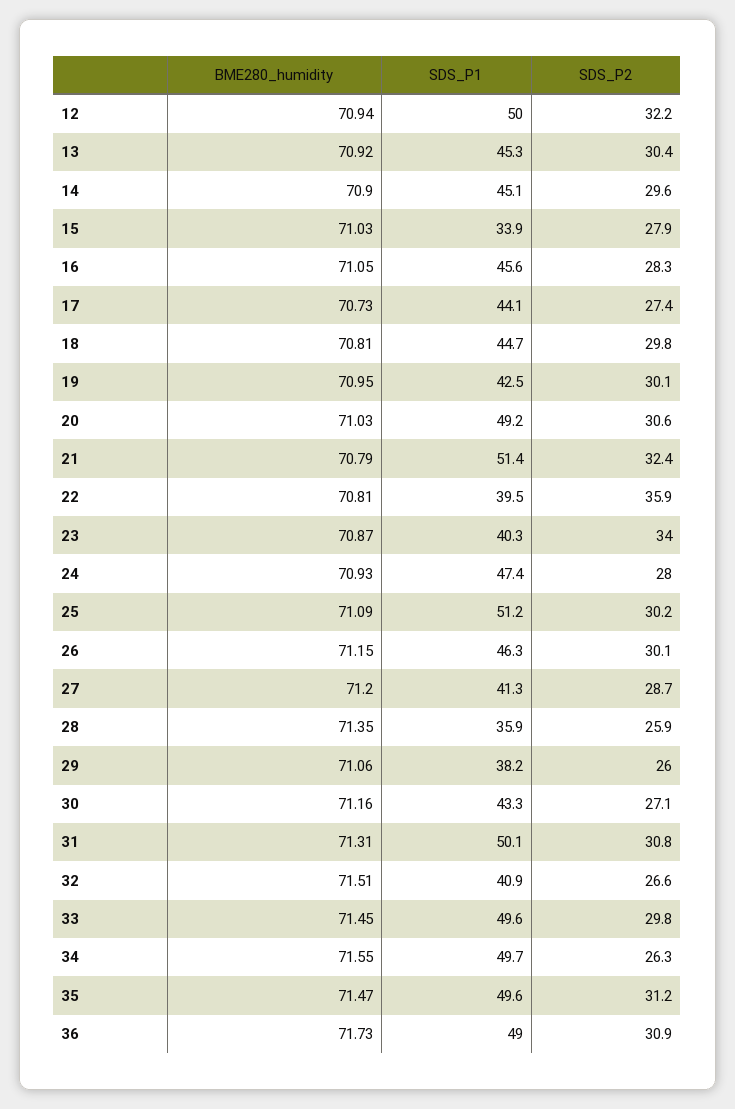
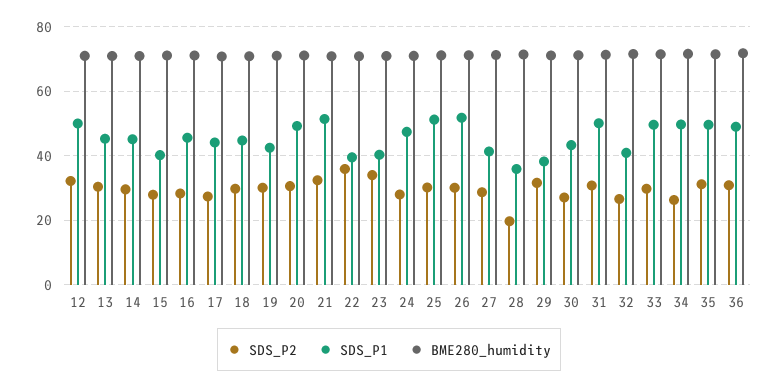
  {
    "BME280_humidity": {
      "12": 70.94,
      "13": 70.92,
      "14": 70.9,
      "15": 71.03,
      "16": 71.05,
      "17": 70.73,
      "18": 70.81,
      "19": 70.95,
      "20": 71.03,
      "21": 70.79,
      "22": 70.81,
      "23": 70.87,
      "24": 70.93,
      "25": 71.09,
      "26": 71.15,
      "27": 71.2,
      "28": 71.35,
      "29": 71.06,
      "30": 71.16,
      "31": 71.31,
      "32": 71.51,
      "33": 71.45,
      "34": 71.55,
      "35": 71.47,
      "36": 71.73
    },
    "SDS_P1": {
      "12": 50,
      "13": 45.3,
      "14": 45.1,
-     "15": 33.9,
+     "15": 40,
      "16": 45.6,
      "17": 44.1,
      "18": 44.7,
      "19": 42.5,
      "20": 49.2,
      "21": 51.4,
      "22": 39.5,
      "23": 40.3,
      "24": 47.4,
      "25": 51.2,
-     "26": 46.3,
+     "26": 52,
      "27": 41.3,
      "28": 35.9,
      "29": 38.2,
      "30": 43.3,
      "31": 50.1,
      "32": 40.9,
      "33": 49.6,
      "34": 49.7,
      "35": 49.6,
      "36": 49
    },
    "SDS_P2": {
      "12": 32.2,
      "13": 30.4,
      "14": 29.6,
      "15": 27.9,
      "16": 28.3,
      "17": 27.4,
      "18": 29.8,
      "19": 30.1,
      "20": 30.6,
      "21": 32.4,
      "22": 35.9,
      "23": 34,
      "24": 28,
      "25": 30.2,
      "26": 30.1,
      "27": 28.7,
-     "28": 25.9,
+     "28": 20,
-     "29": 26,
+     "29": 32,
      "30": 27.1,
      "31": 30.8,
      "32": 26.6,
      "33": 29.8,
      "34": 26.3,
      "35": 31.2,
      "36": 30.9
    }
  }

